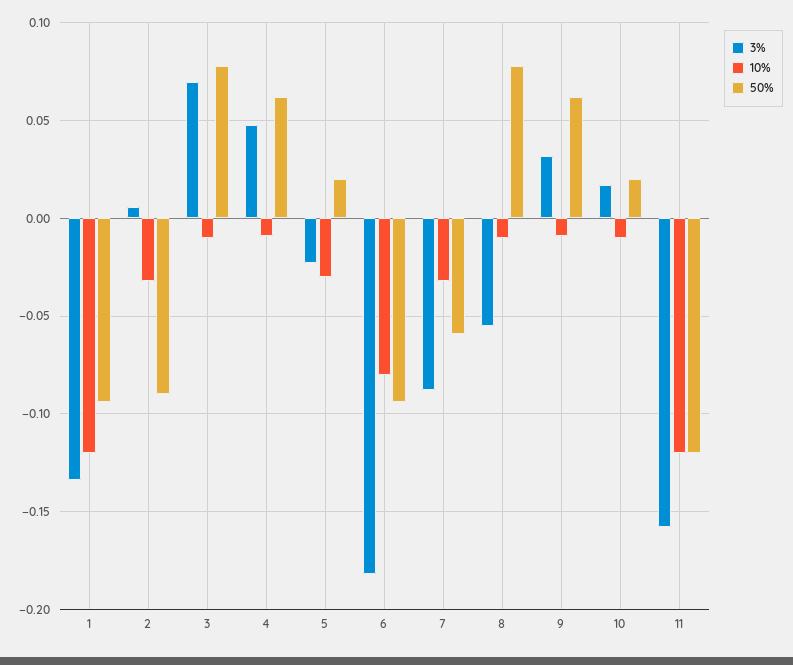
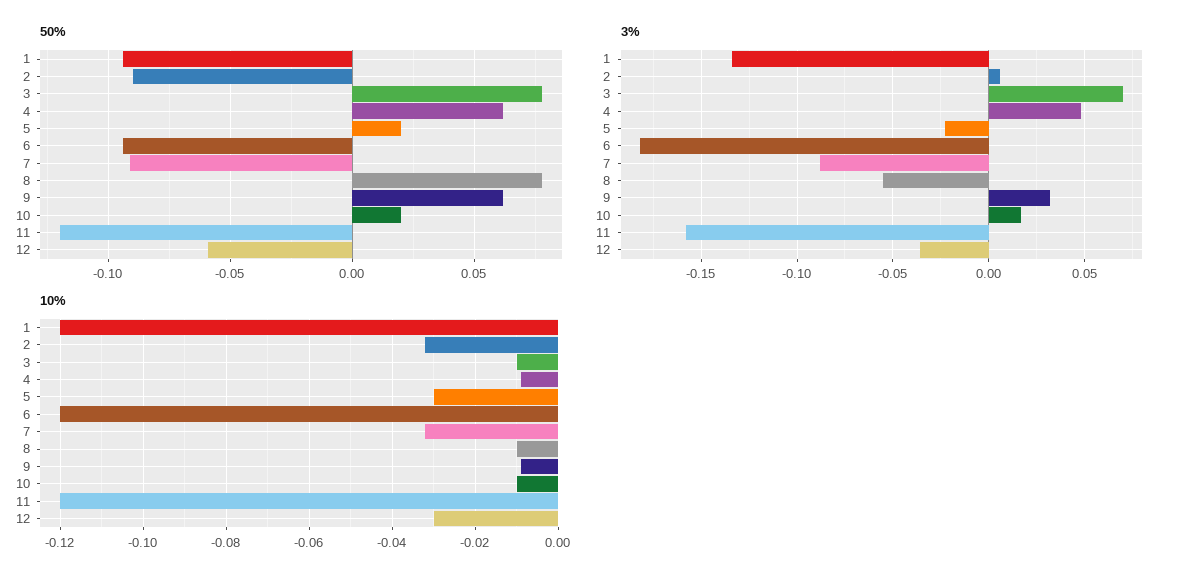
  {
    "3%": {
      "1": -0.135,
      "2": 0.005,
      "3": 0.07,
      "4": 0.05,
      "5": -0.025,
      "6": -0.18,
      "7": -0.09,
      "8": -0.055,
      "9": 0.03,
      "10": 0.015,
-     "11": -0.16
+     "11": -0.16,
+     "12": -0.035
    },
    "10%": {
      "1": -0.12,
      "2": -0.03,
      "3": -0.01,
      "4": -0.01,
      "5": -0.03,
-     "6": -0.08,
+     "6": -0.12,
      "7": -0.03,
      "8": -0.01,
      "9": -0.01,
      "10": -0.01,
-     "11": -0.12
+     "11": -0.12,
+     "12": -0.03
    },
    "50%": {
      "1": -0.095,
      "2": -0.09,
      "3": 0.08,
      "4": 0.06,
      "5": 0.02,
      "6": -0.095,
-     "7": -0.06,
+     "7": -0.09,
      "8": 0.08,
      "9": 0.06,
      "10": 0.02,
-     "11": -0.12
+     "11": -0.12,
+     "12": -0.06
    }
  }

